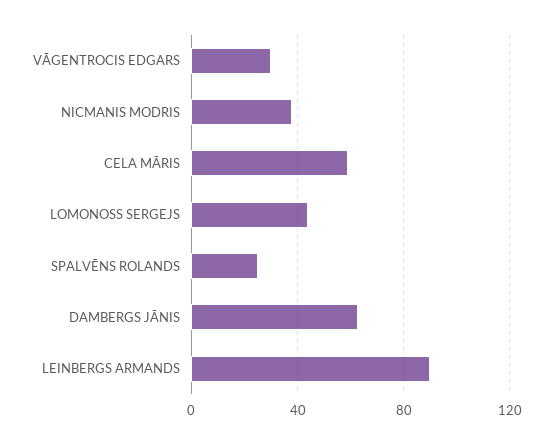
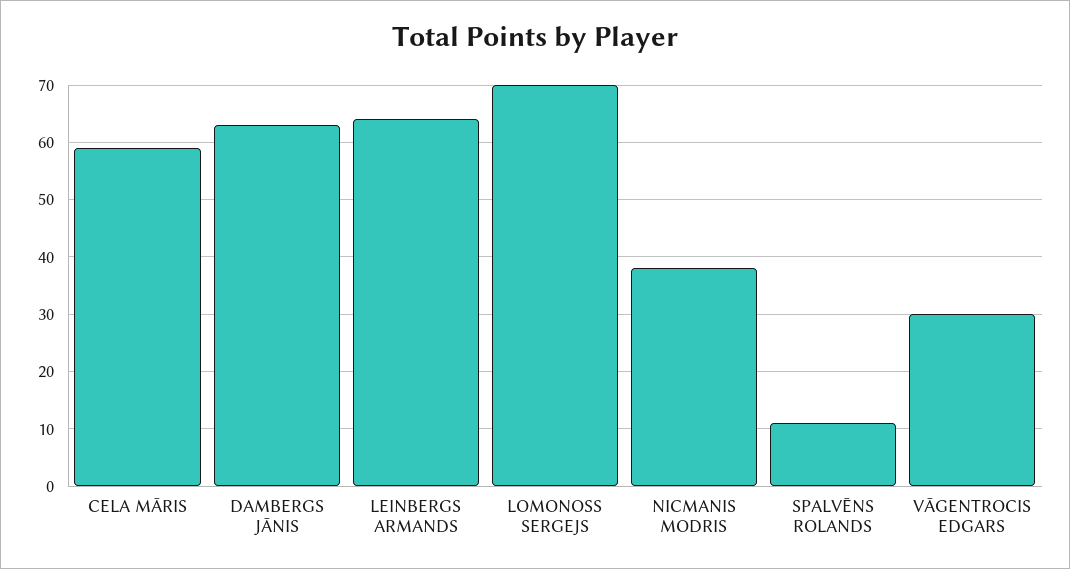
  {
    "VĀGENTROCIS EDGARS": 30,
    "NICMANIS MODRIS": 40,
    "CELA MĀRIS": 60,
-   "LOMONOSS SERGEJS": 45,
+   "LOMONOSS SERGEJS": 70,
-   "SPALVĒNS ROLANDS": 25,
+   "SPALVĒNS ROLANDS": 10,
    "DAMBERGS JĀNIS": 65,
-   "LEINBERGS ARMANDS": 90
+   "LEINBERGS ARMANDS": 65
  }

